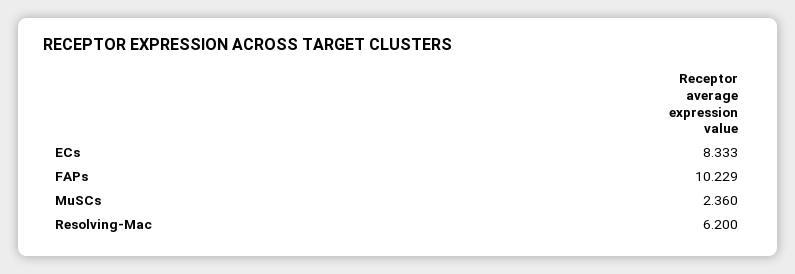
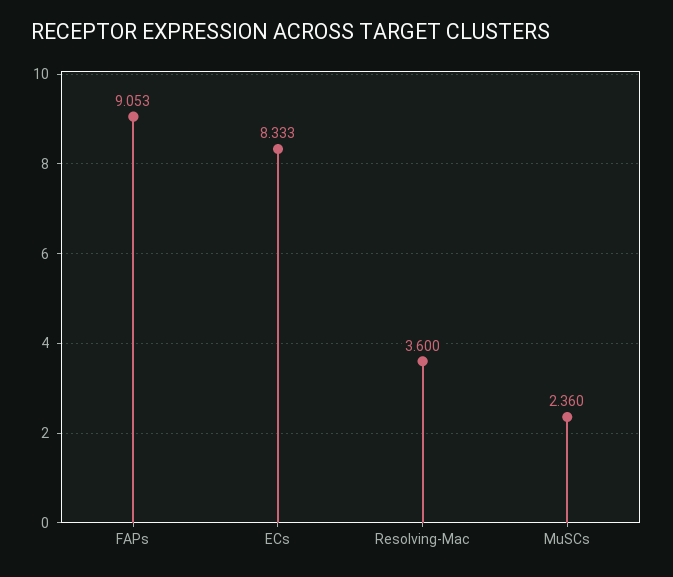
  {
    "ECs": 8.333,
-   "FAPs": 10.229,
+   "FAPs": 9.053,
    "MuSCs": 2.36,
-   "Resolving-Mac": 6.2
+   "Resolving-Mac": 3.6
  }

